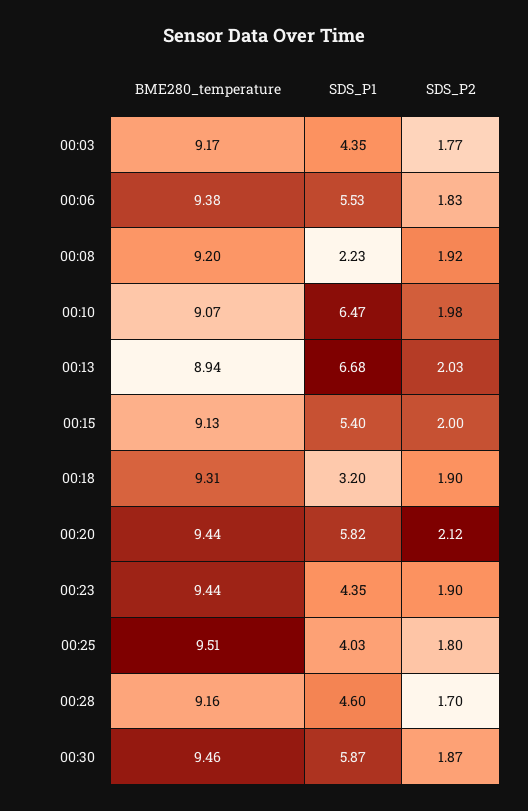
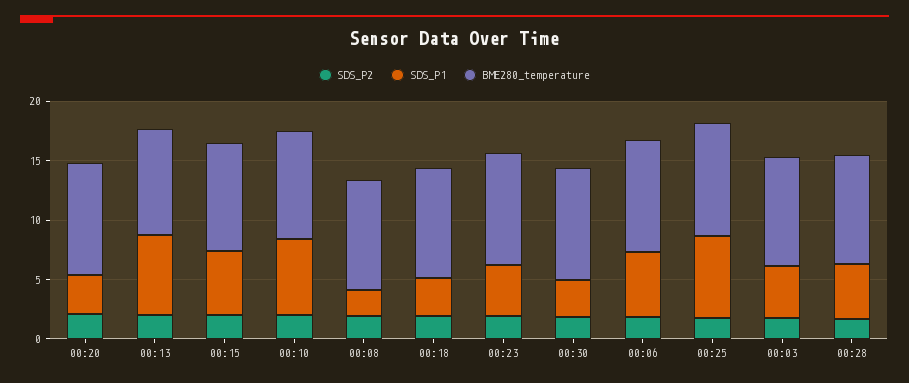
  {
    "BME280_temperature": {
      "00:03": 9.17,
      "00:06": 9.38,
      "00:08": 9.2,
      "00:10": 9.07,
      "00:13": 8.94,
      "00:15": 9.13,
      "00:18": 9.31,
      "00:20": 9.44,
      "00:23": 9.44,
      "00:25": 9.51,
      "00:28": 9.16,
      "00:30": 9.46
    },
    "SDS_P1": {
      "00:03": 4.35,
      "00:06": 5.53,
      "00:08": 2.23,
      "00:10": 6.47,
      "00:13": 6.68,
      "00:15": 5.4,
      "00:18": 3.2,
-     "00:20": 5.82,
+     "00:20": 3,
      "00:23": 4.35,
-     "00:25": 4.03,
+     "00:25": 7,
      "00:28": 4.6,
-     "00:30": 5.87
+     "00:30": 3
    },
    "SDS_P2": {
      "00:03": 1.77,
      "00:06": 1.83,
      "00:08": 1.92,
      "00:10": 1.98,
      "00:13": 2.03,
      "00:15": 2,
      "00:18": 1.9,
      "00:20": 2.12,
      "00:23": 1.9,
      "00:25": 1.8,
      "00:28": 1.7,
      "00:30": 1.87
    }
  }

